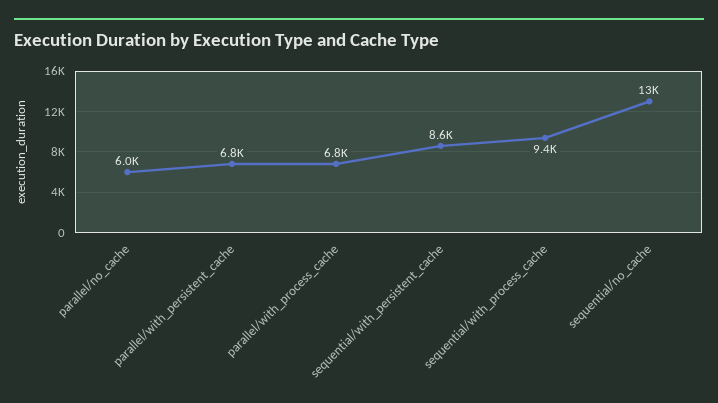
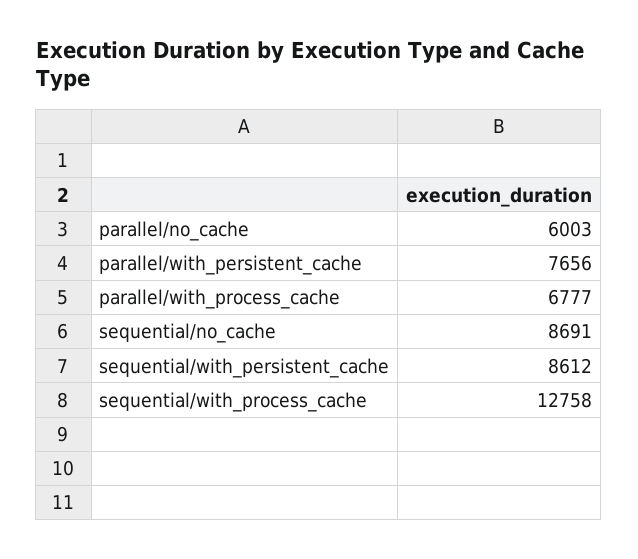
  {
    "parallel/no_cache": 6003,
-   "parallel/with_persistent_cache": 6800,
+   "parallel/with_persistent_cache": 7656,
    "parallel/with_process_cache": 6777,
    "sequential/with_persistent_cache": 8612,
-   "sequential/with_process_cache": 9400,
+   "sequential/with_process_cache": 12758,
-   "sequential/no_cache": 13000
+   "sequential/no_cache": 8691
  }

